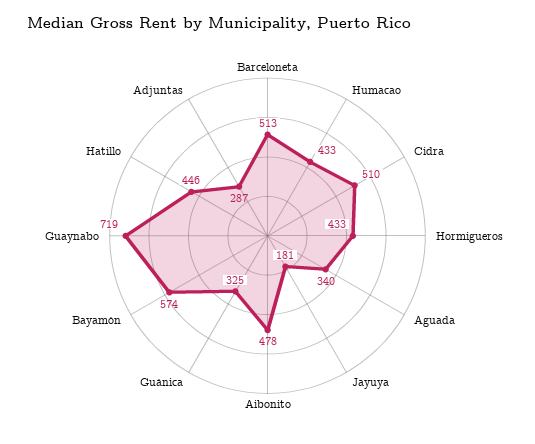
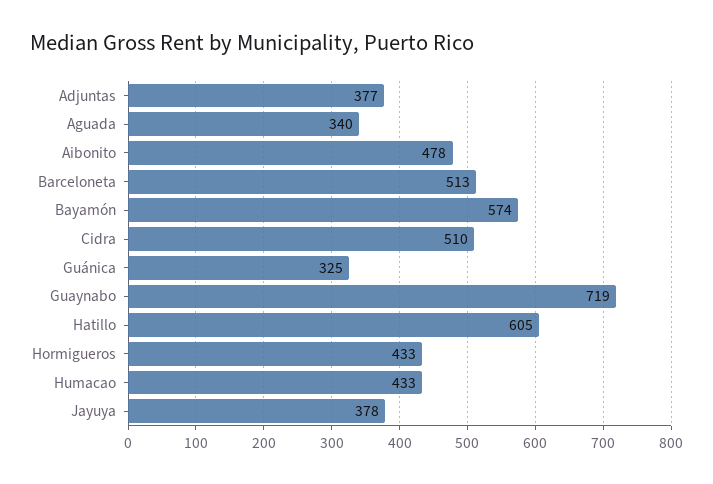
  {
    "Barceloneta": 513,
    "Humacao": 433,
    "Cidra": 510,
    "Hormigueros": 433,
    "Aguada": 340,
-   "Jayuya": 181,
+   "Jayuya": 378,
    "Aibonito": 478,
    "Guánica": 325,
    "Bayamón": 574,
    "Guaynabo": 719,
-   "Hatillo": 446,
+   "Hatillo": 605,
-   "Adjuntas": 287
+   "Adjuntas": 377
  }

